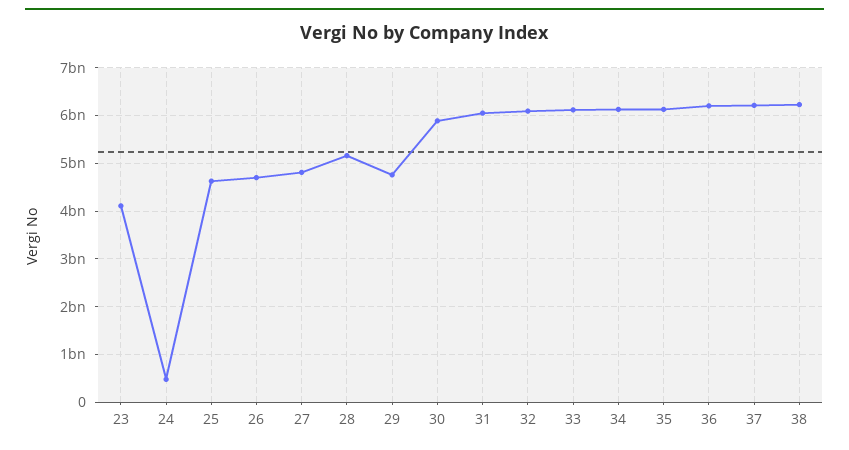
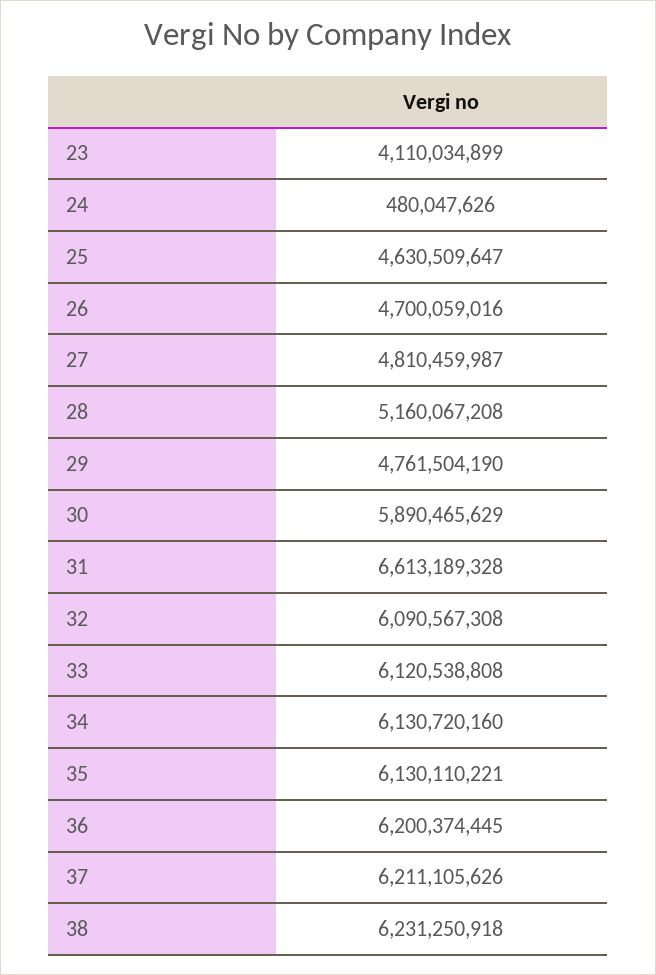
  {
    "23": 4110034899,
    "24": 480047626,
    "25": 4630509647,
    "26": 4700059016,
    "27": 4810459987,
    "28": 5160067208,
    "29": 4761504190,
    "30": 5890465629,
-   "31": 6000000000,
+   "31": 6613189328,
    "32": 6090567308,
    "33": 6120538808,
    "34": 6130720160,
    "35": 6130110221,
    "36": 6200374445,
    "37": 6211105626,
    "38": 6231250918
  }

